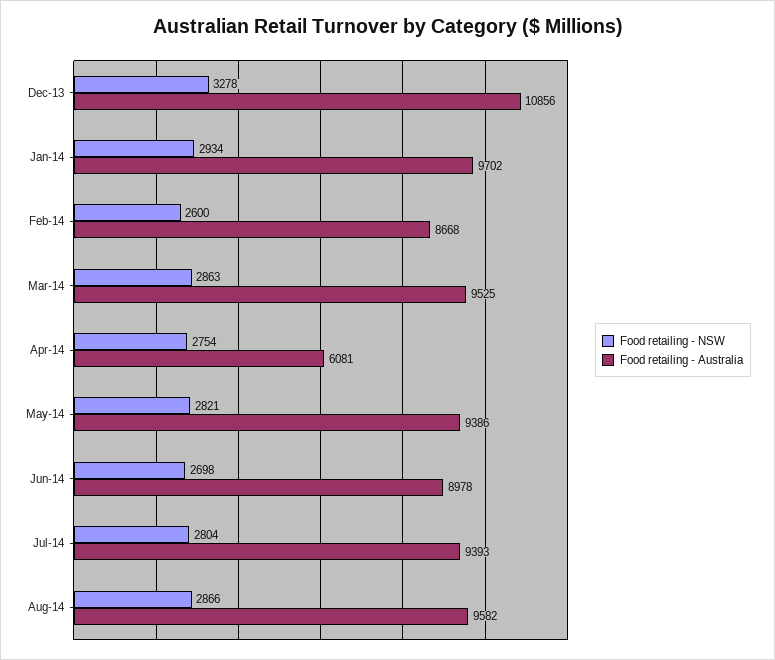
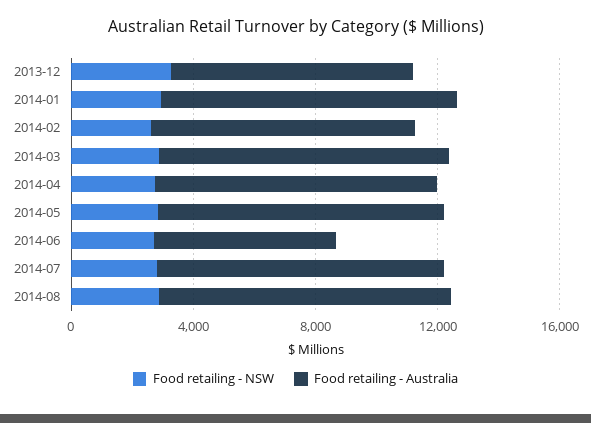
  {
    "Food retailing - NSW": {
      "Dec-13": 3278,
      "Jan-14": 2934,
      "Feb-14": 2600,
      "Mar-14": 2863,
      "Apr-14": 2754,
      "May-14": 2821,
      "Jun-14": 2698,
      "Jul-14": 2804,
      "Aug-14": 2866
    },
    "Food retailing - Australia": {
-     "Dec-13": 10856,
+     "Dec-13": 8000,
      "Jan-14": 9702,
      "Feb-14": 8668,
      "Mar-14": 9525,
-     "Apr-14": 6081,
+     "Apr-14": 9000,
      "May-14": 9386,
-     "Jun-14": 8978,
+     "Jun-14": 6000,
      "Jul-14": 9393,
      "Aug-14": 9582
    }
  }

